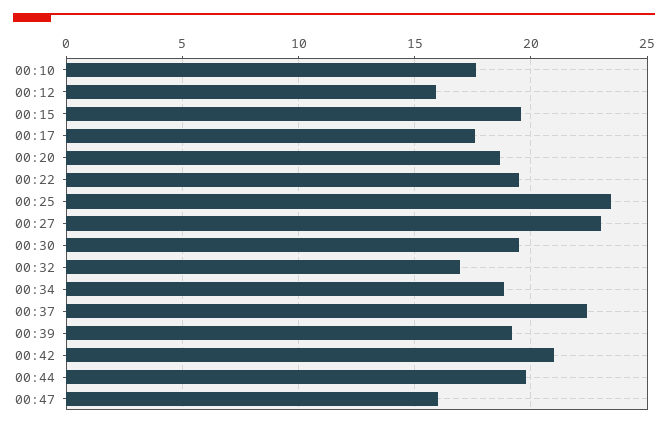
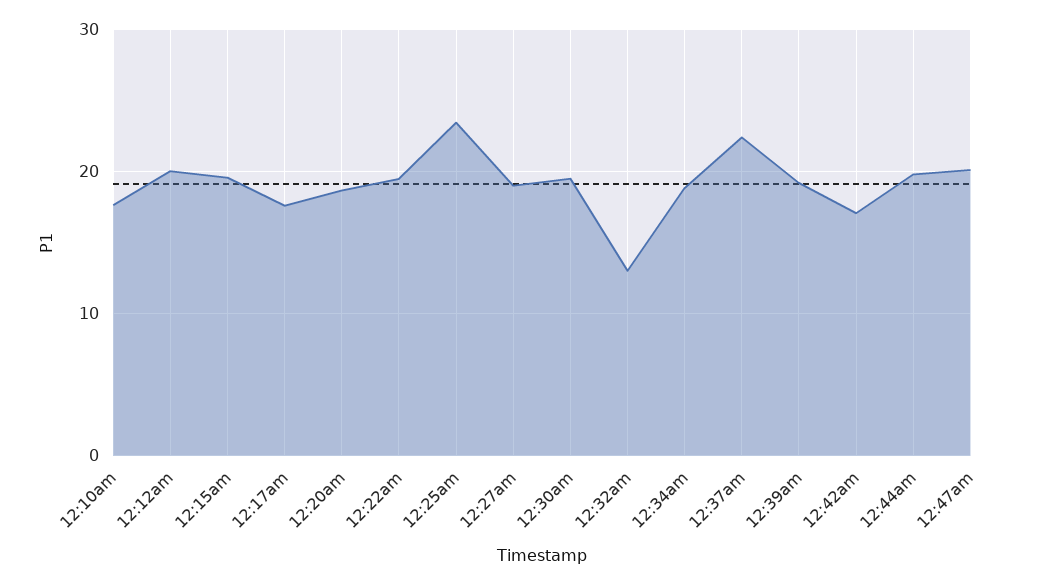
  {
    "00:10": 17.5,
-   "00:12": 16,
+   "00:12": 20,
    "00:15": 19.5,
    "00:17": 17.5,
    "00:20": 18.5,
    "00:22": 19.5,
    "00:25": 23.5,
-   "00:27": 23,
+   "00:27": 19,
    "00:30": 19.5,
-   "00:32": 17,
+   "00:32": 13,
    "00:34": 19,
    "00:37": 22.5,
    "00:39": 19,
-   "00:42": 21,
+   "00:42": 17,
    "00:44": 20,
-   "00:47": 16
+   "00:47": 20
  }

